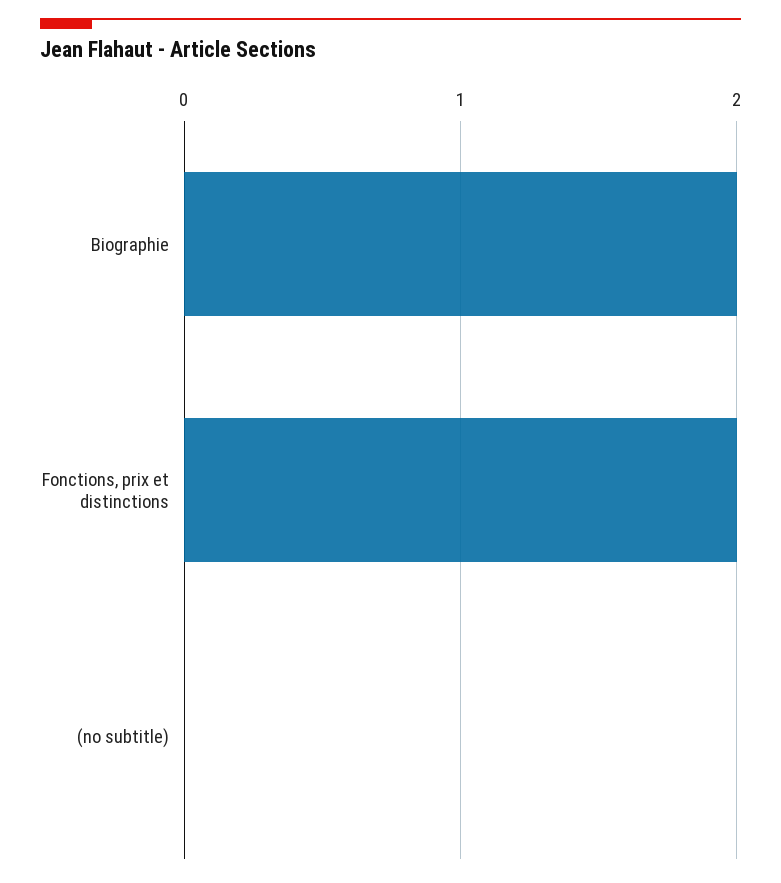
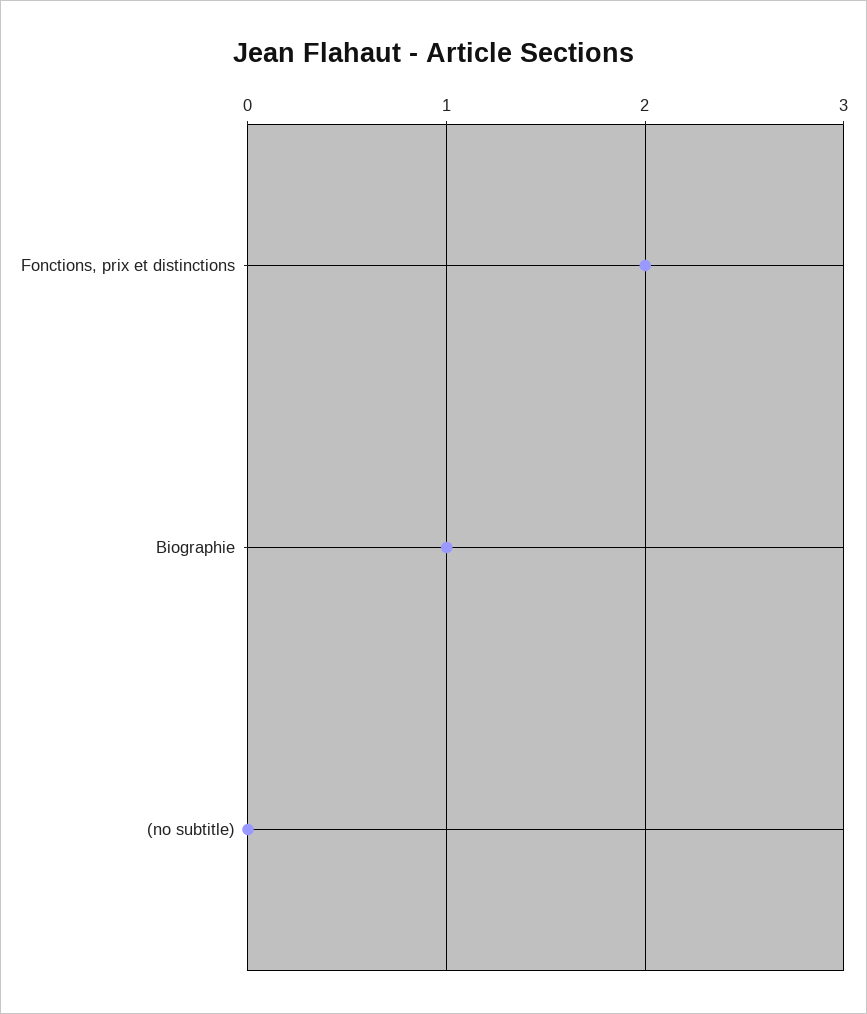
  {
-   "Biographie": 2,
+   "Biographie": 1,
    "Fonctions, prix et distinctions": 2,
    "(no subtitle)": 0
  }

